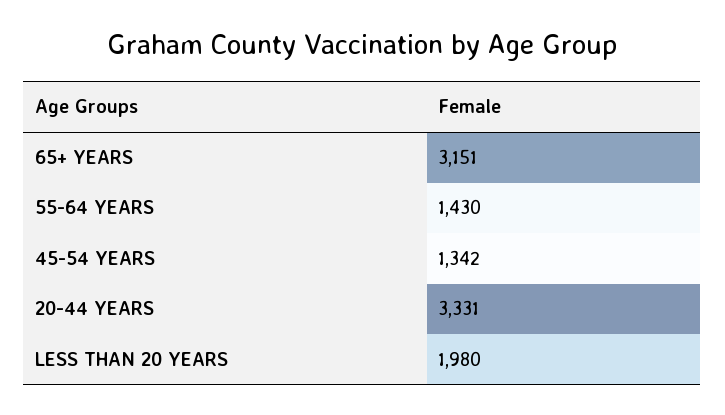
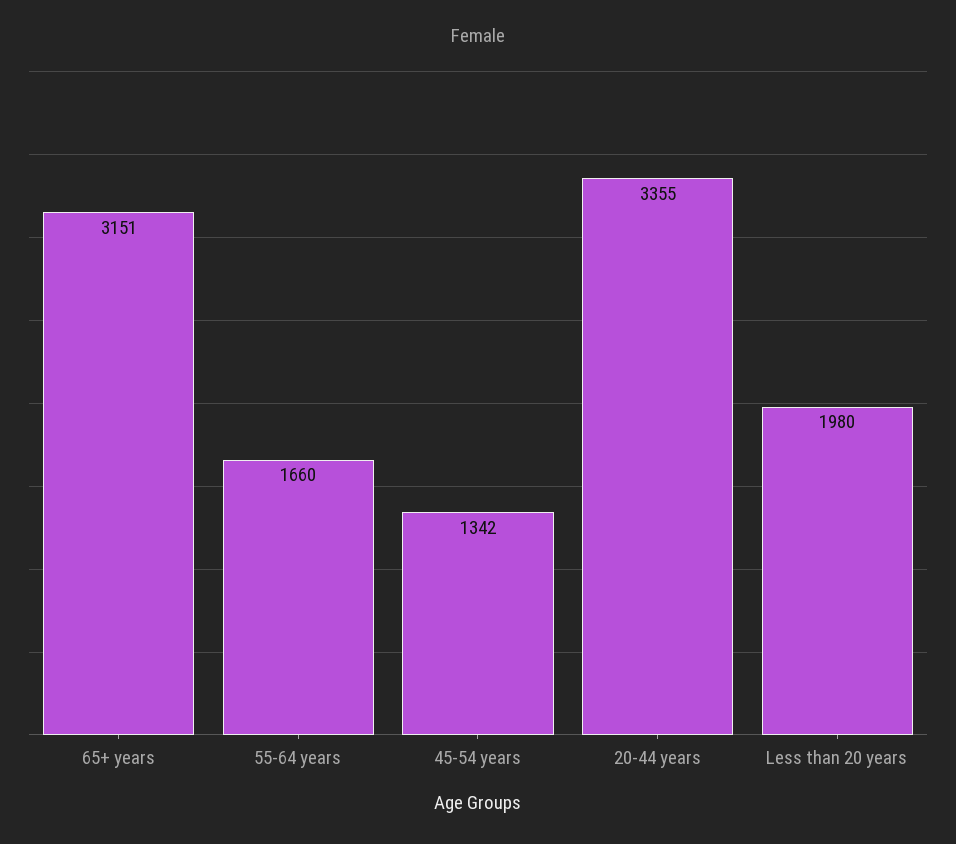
  {
    "65+ YEARS": 3151,
-   "55-64 YEARS": 1430,
+   "55-64 YEARS": 1660,
    "45-54 YEARS": 1342,
-   "20-44 YEARS": 3331,
+   "20-44 YEARS": 3355,
    "LESS THAN 20 YEARS": 1980
  }

